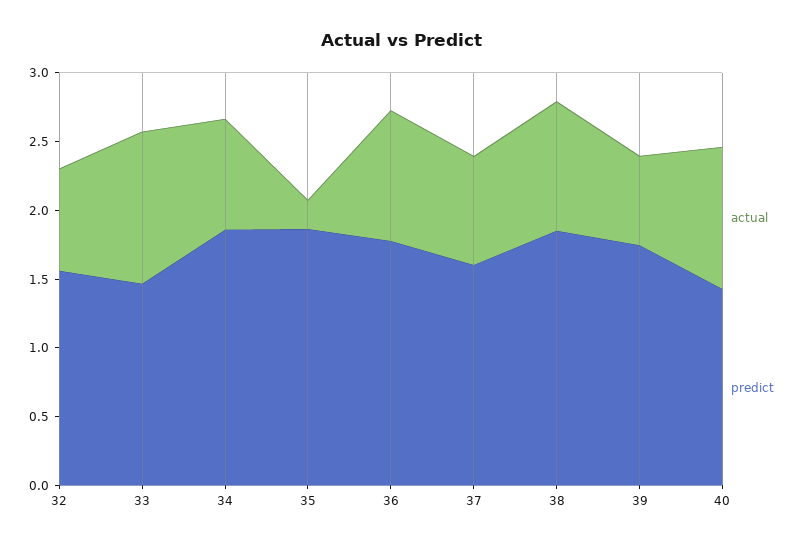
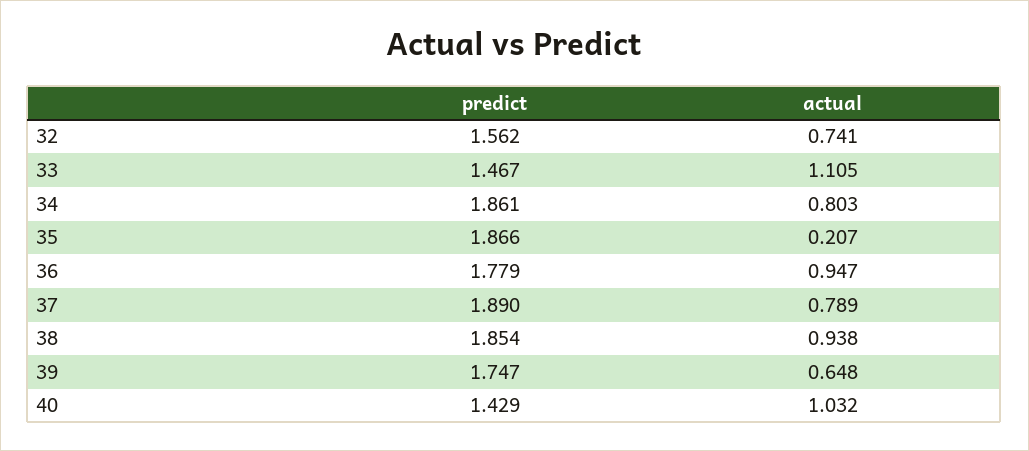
  {
    "actual": {
      "32": 0.741,
      "33": 1.105,
      "34": 0.803,
      "35": 0.207,
      "36": 0.947,
      "37": 0.789,
      "38": 0.938,
      "39": 0.648,
      "40": 1.032
    },
    "predict": {
      "32": 1.562,
      "33": 1.467,
      "34": 1.861,
      "35": 1.866,
      "36": 1.779,
-     "37": 1.6,
+     "37": 1.89,
      "38": 1.854,
      "39": 1.747,
      "40": 1.429
    }
  }

